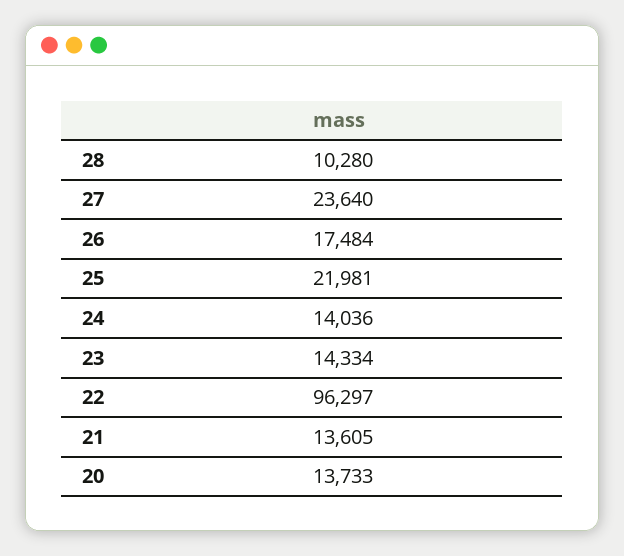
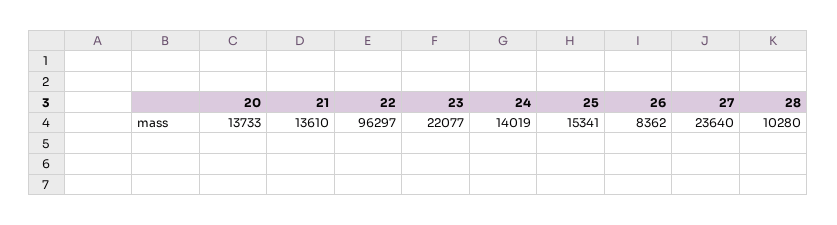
  {
    "28": 10280,
    "27": 23640,
-   "26": 17484,
+   "26": 8362,
-   "25": 21981,
+   "25": 15341,
-   "24": 14036,
+   "24": 14019,
-   "23": 14334,
+   "23": 22077,
    "22": 96297,
-   "21": 13605,
+   "21": 13610,
    "20": 13733
  }

